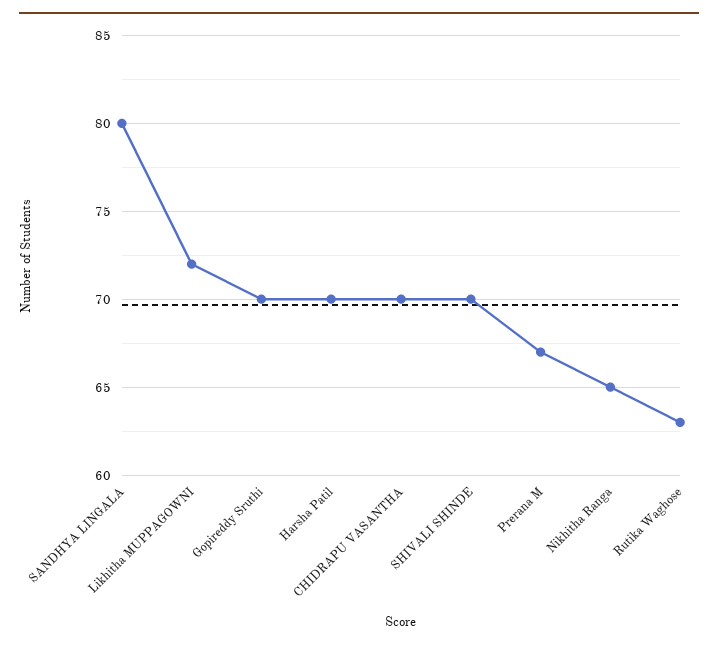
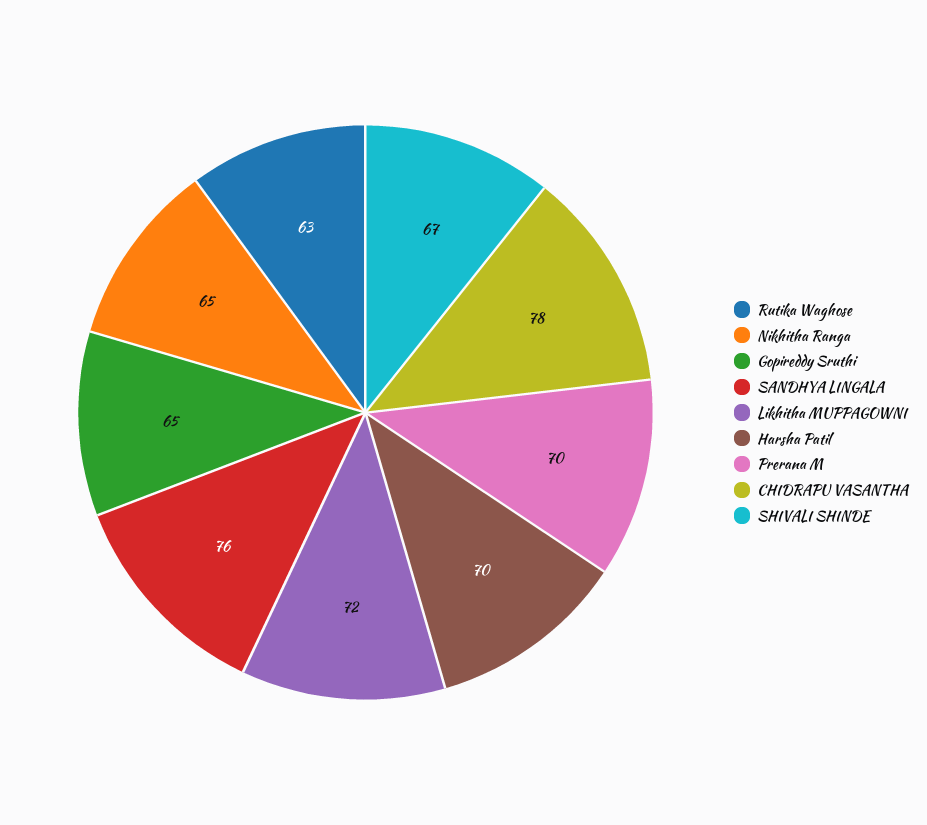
  {
-   "SANDHYA LINGALA": 80,
+   "SANDHYA LINGALA": 76,
    "Likhitha MUPPAGOWNI": 72,
-   "Gopireddy Sruthi": 70,
+   "Gopireddy Sruthi": 65,
    "Harsha Patil": 70,
-   "CHIDRAPU VASANTHA": 70,
+   "CHIDRAPU VASANTHA": 78,
-   "SHIVALI SHINDE": 70,
+   "SHIVALI SHINDE": 67,
-   "Prerana M": 67,
+   "Prerana M": 70,
    "Nikhitha Ranga": 65,
    "Rutika Waghose": 63
  }

